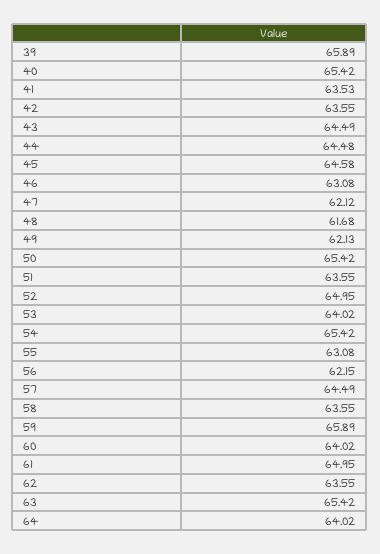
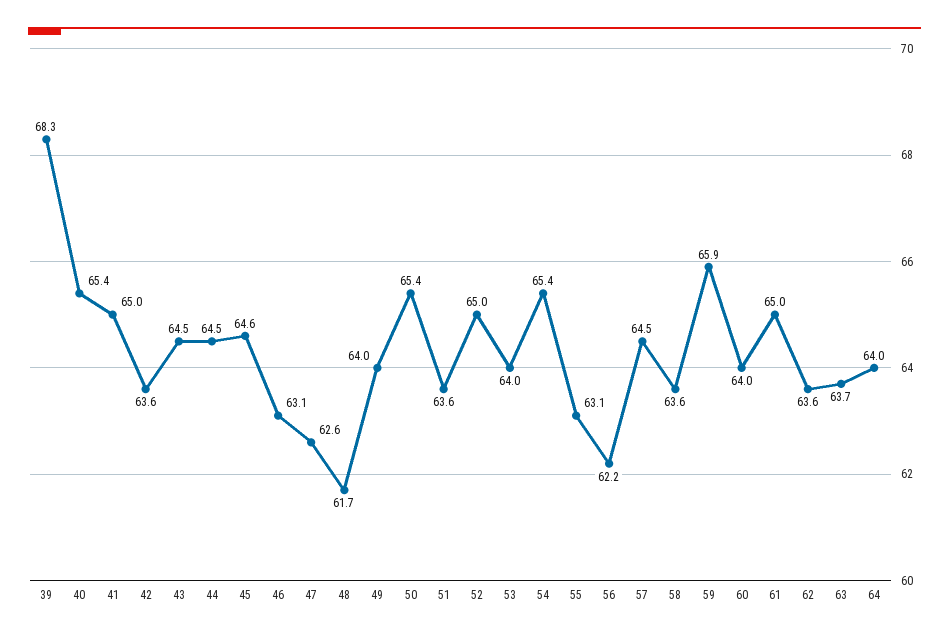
  {
-   "39": 65.89,
+   "39": 68.3,
    "40": 65.42,
-   "41": 63.53,
+   "41": 65,
    "42": 63.55,
    "43": 64.49,
    "44": 64.48,
    "45": 64.58,
    "46": 63.08,
-   "47": 62.12,
+   "47": 62.6,
    "48": 61.68,
-   "49": 62.13,
+   "49": 64,
    "50": 65.42,
    "51": 63.55,
    "52": 64.95,
    "53": 64.02,
    "54": 65.42,
    "55": 63.08,
    "56": 62.15,
    "57": 64.49,
    "58": 63.55,
    "59": 65.89,
    "60": 64.02,
    "61": 64.95,
    "62": 63.55,
-   "63": 65.42,
+   "63": 63.7,
    "64": 64.02
  }

